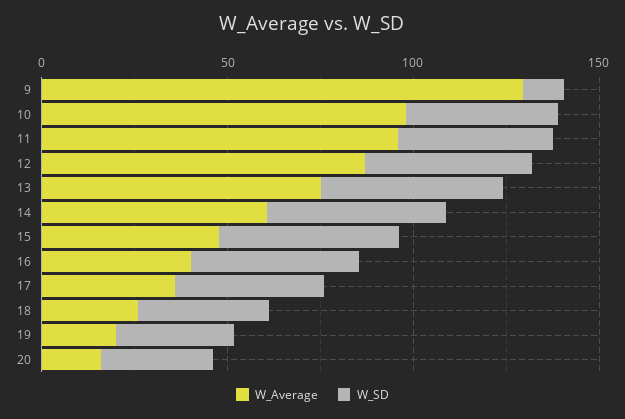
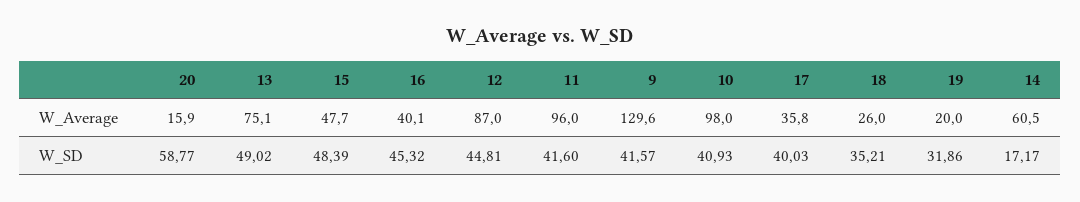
  {
    "W_Average": {
      "9": 129.6,
      "10": 98,
      "11": 96,
      "12": 87,
      "13": 75.1,
      "14": 60.5,
      "15": 47.7,
      "16": 40.1,
      "17": 35.8,
      "18": 26,
      "19": 20,
      "20": 15.9
    },
    "W_SD": {
-     "9": 10,
+     "9": 41.57,
      "10": 40.93,
      "11": 41.6,
      "12": 44.81,
      "13": 49.02,
-     "14": 50,
+     "14": 17.17,
      "15": 48.39,
      "16": 45.32,
      "17": 40.03,
      "18": 35.21,
      "19": 31.86,
-     "20": 30
+     "20": 58.77
    }
  }

